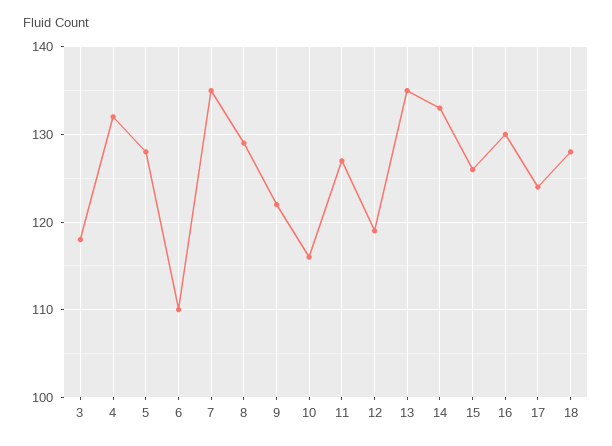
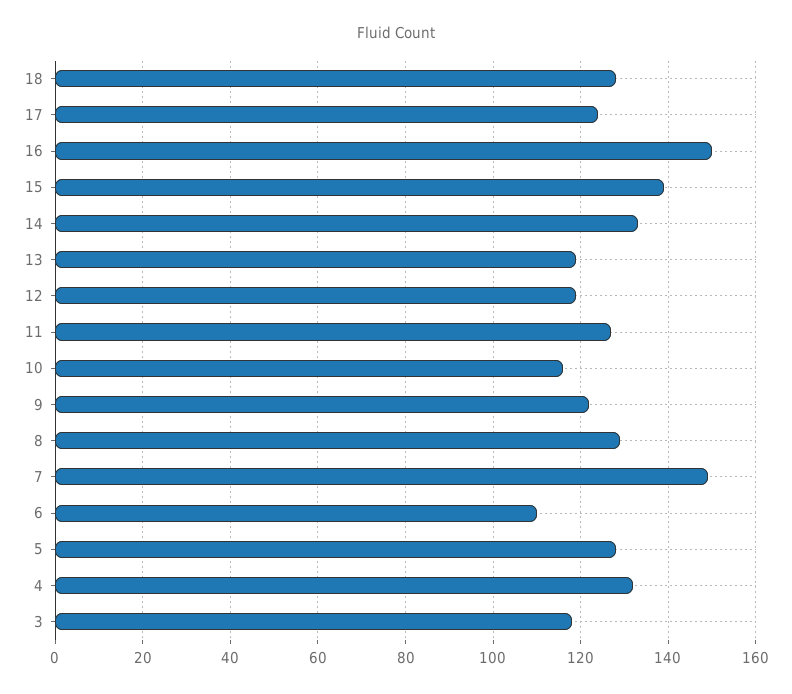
  {
    "3": 118,
    "4": 132,
    "5": 128,
    "6": 110,
-   "7": 135,
+   "7": 150,
    "8": 129,
    "9": 122,
    "10": 116,
    "11": 127,
    "12": 119,
-   "13": 135,
+   "13": 120,
    "14": 133,
-   "15": 126,
+   "15": 140,
-   "16": 130,
+   "16": 150,
    "17": 124,
    "18": 128
  }

